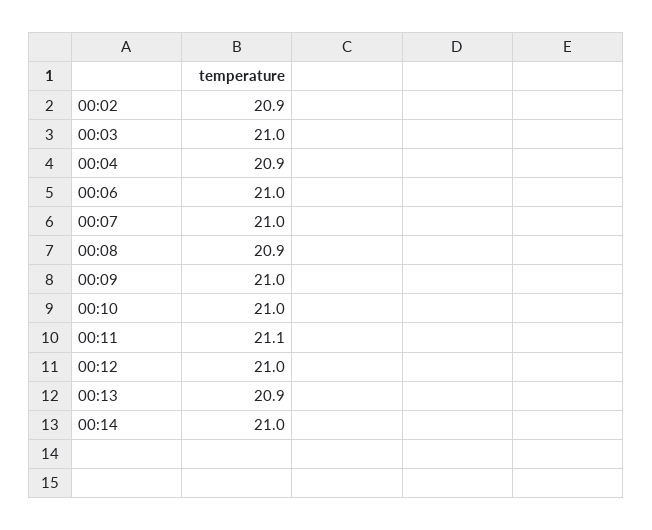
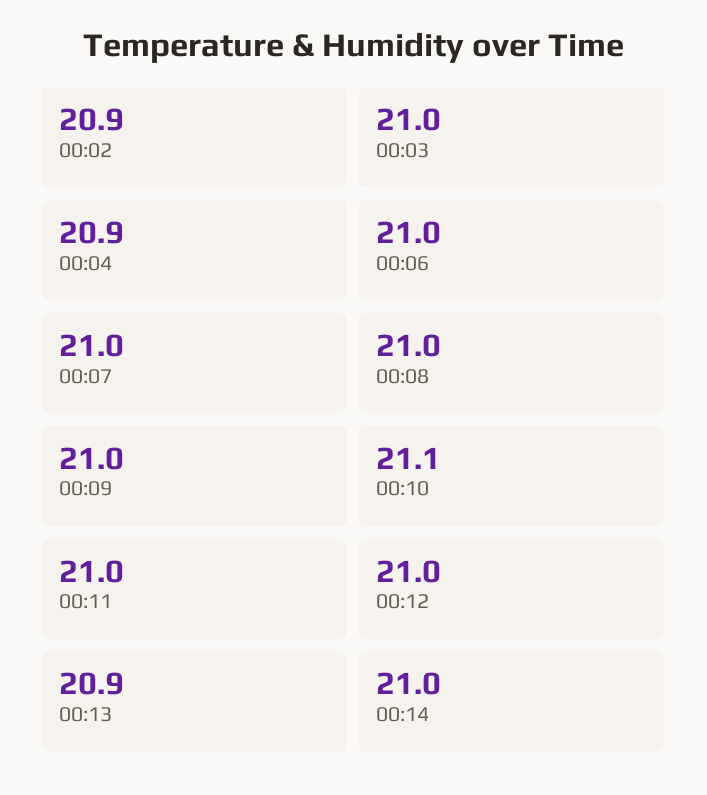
  {
    "00:02": 20.9,
    "00:03": 21,
    "00:04": 20.9,
    "00:06": 21,
    "00:07": 21,
-   "00:08": 20.9,
+   "00:08": 21,
    "00:09": 21,
-   "00:10": 21,
+   "00:10": 21.1,
-   "00:11": 21.1,
+   "00:11": 21,
    "00:12": 21,
    "00:13": 20.9,
    "00:14": 21
  }

